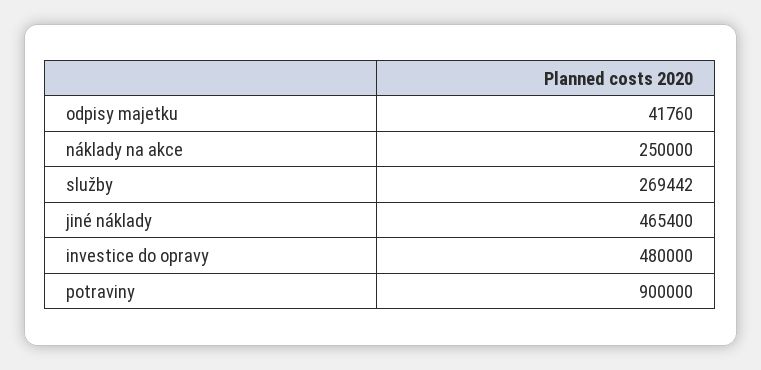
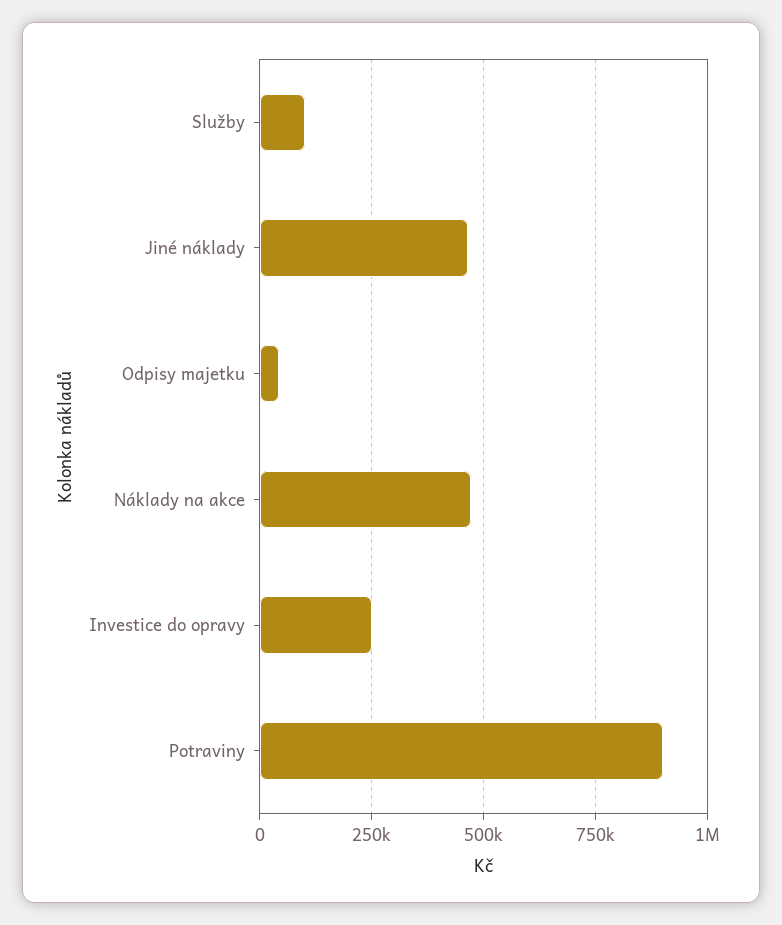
  {
    "odpisy majetku": 41760,
-   "náklady na akce": 250000,
+   "náklady na akce": 475000,
-   "služby": 269442,
+   "služby": 100000,
    "jiné náklady": 465400,
-   "investice do opravy": 480000,
+   "investice do opravy": 250000,
    "potraviny": 900000
  }

